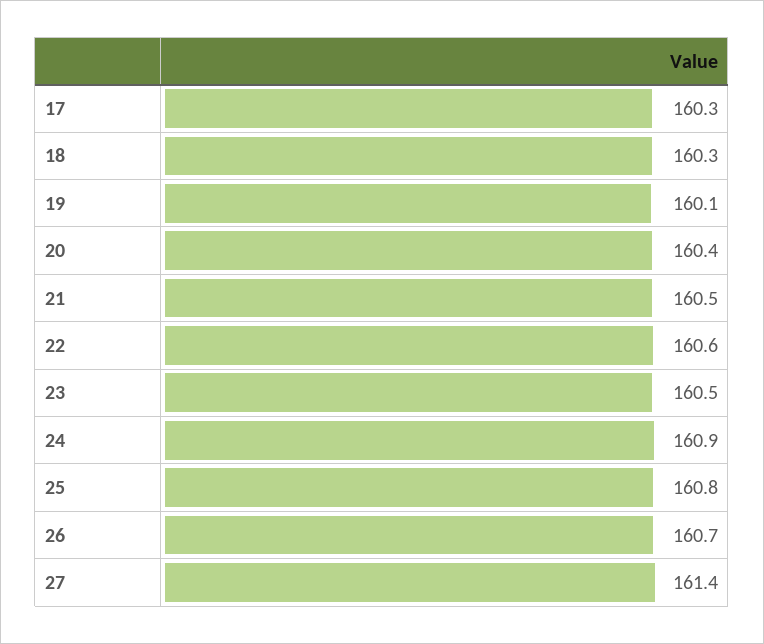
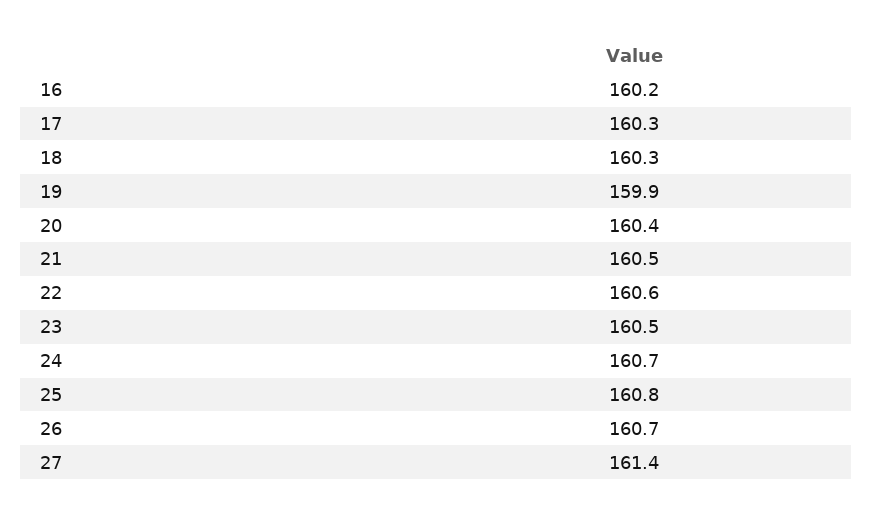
  {
    "17": 160.3,
    "18": 160.3,
-   "19": 160.1,
+   "19": 159.9,
    "20": 160.4,
    "21": 160.5,
    "22": 160.6,
    "23": 160.5,
-   "24": 160.9,
+   "24": 160.7,
    "25": 160.8,
    "26": 160.7,
-   "27": 161.4
+   "27": 161.4,
+   "16": 160.2
  }

